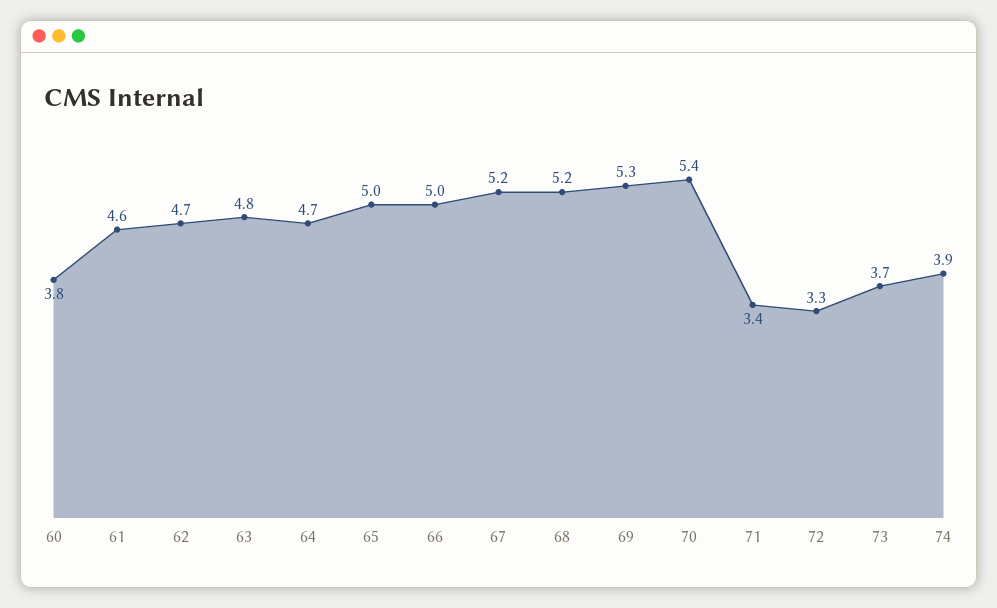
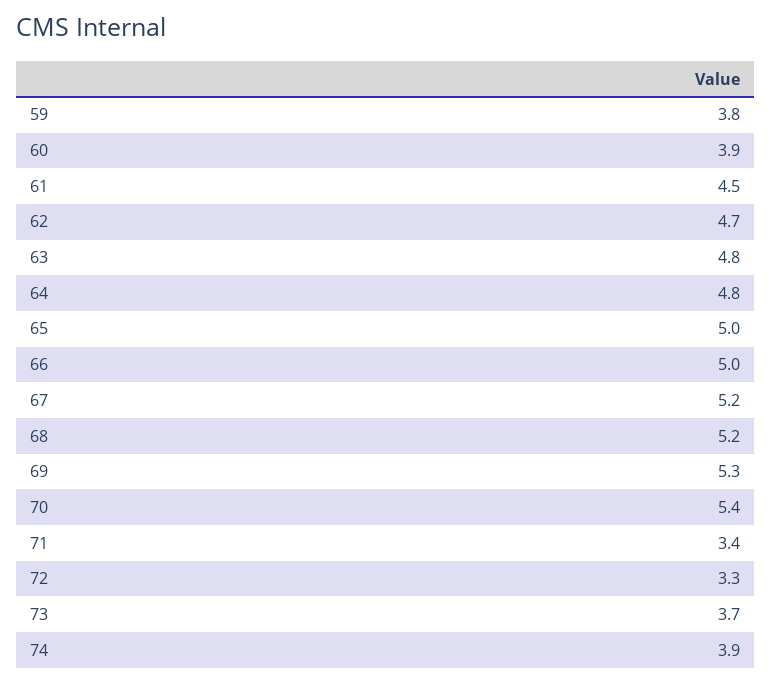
  {
-   "60": 3.8,
+   "60": 3.9,
-   "61": 4.6,
+   "61": 4.5,
    "62": 4.7,
    "63": 4.8,
-   "64": 4.7,
+   "64": 4.8,
    "65": 5,
    "66": 5,
    "67": 5.2,
    "68": 5.2,
    "69": 5.3,
    "70": 5.4,
    "71": 3.4,
    "72": 3.3,
    "73": 3.7,
-   "74": 3.9
+   "74": 3.9,
+   "59": 3.8
  }

